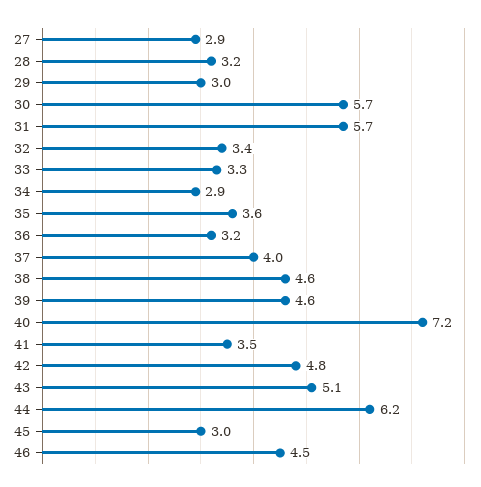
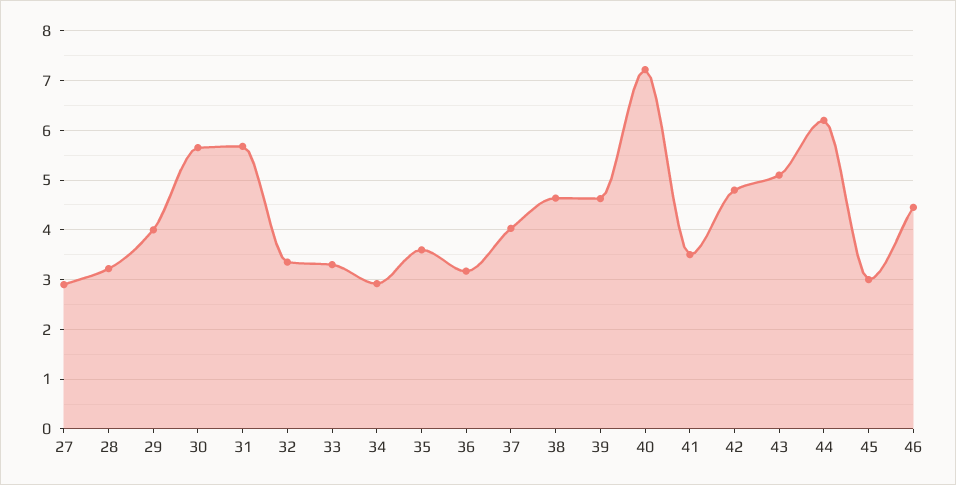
  {
    "27": 2.9,
    "28": 3.2,
-   "29": 3,
+   "29": 4,
    "30": 5.7,
    "31": 5.7,
    "32": 3.4,
    "33": 3.3,
    "34": 2.9,
    "35": 3.6,
    "36": 3.2,
    "37": 4,
    "38": 4.6,
    "39": 4.6,
    "40": 7.2,
    "41": 3.5,
    "42": 4.8,
    "43": 5.1,
    "44": 6.2,
    "45": 3,
    "46": 4.5
  }

